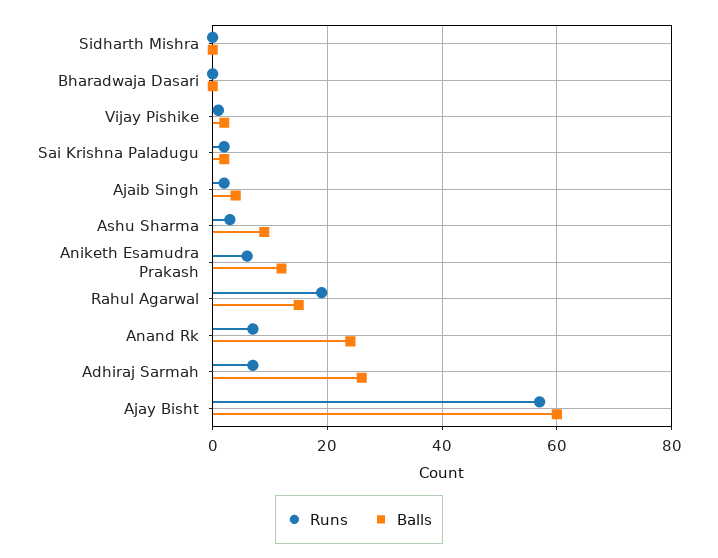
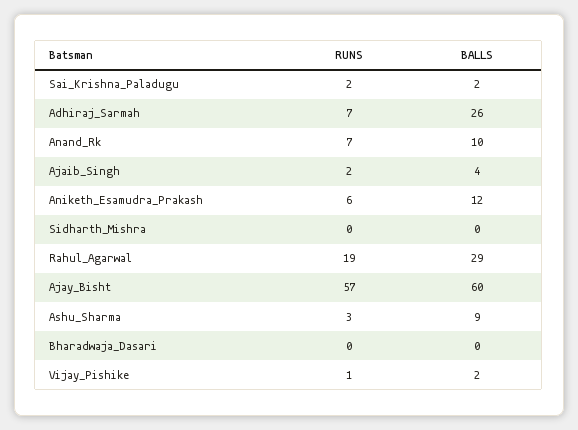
  {
    "Runs": {
      "Sidharth Mishra": 0,
      "Bharadwaja Dasari": 0,
      "Vijay Pishike": 1,
      "Sai Krishna Paladugu": 2,
      "Ajaib Singh": 2,
      "Ashu Sharma": 3,
      "Aniketh Esamudra Prakash": 6,
      "Rahul Agarwal": 19,
      "Anand Rk": 7,
      "Adhiraj Sarmah": 7,
      "Ajay Bisht": 57
    },
    "Balls": {
      "Sidharth Mishra": 0,
      "Bharadwaja Dasari": 0,
      "Vijay Pishike": 2,
      "Sai Krishna Paladugu": 2,
      "Ajaib Singh": 4,
      "Ashu Sharma": 9,
      "Aniketh Esamudra Prakash": 12,
-     "Rahul Agarwal": 15,
+     "Rahul Agarwal": 29,
-     "Anand Rk": 25,
+     "Anand Rk": 10,
      "Adhiraj Sarmah": 26,
      "Ajay Bisht": 60
    }
  }

